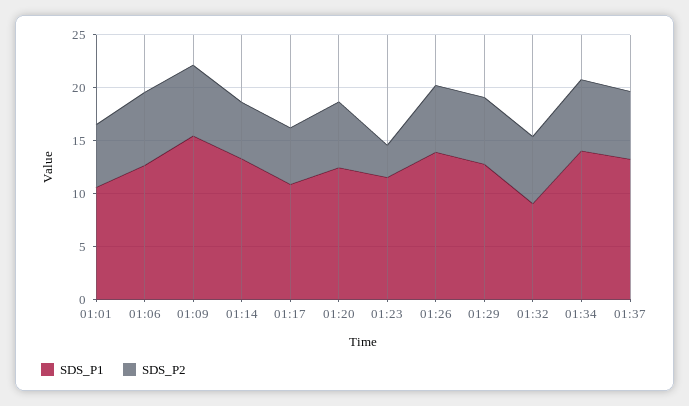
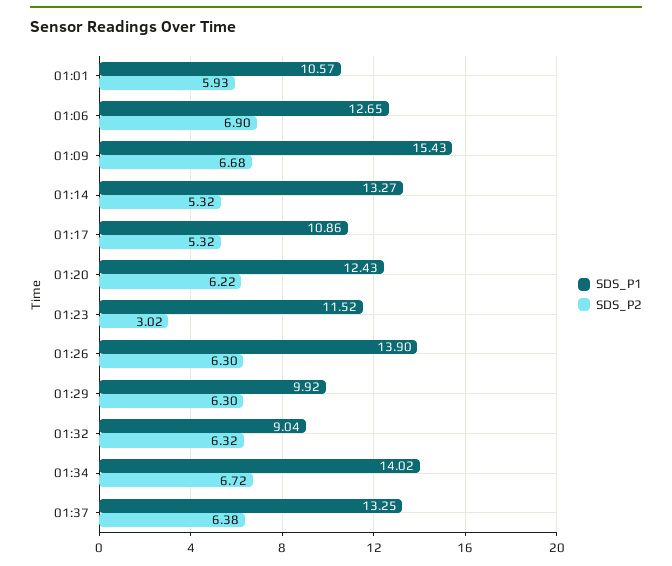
  {
    "SDS_P1": {
      "01:01": 10.57,
      "01:06": 12.65,
      "01:09": 15.43,
      "01:14": 13.27,
      "01:17": 10.86,
      "01:20": 12.43,
      "01:23": 11.52,
      "01:26": 13.9,
-     "01:29": 13,
+     "01:29": 9.92,
      "01:32": 9.04,
      "01:34": 14.02,
      "01:37": 13.25
    },
    "SDS_P2": {
      "01:01": 5.93,
      "01:06": 6.9,
      "01:09": 6.68,
      "01:14": 5.32,
      "01:17": 5.32,
      "01:20": 6.22,
      "01:23": 3.02,
      "01:26": 6.3,
      "01:29": 6.3,
      "01:32": 6.32,
      "01:34": 6.72,
      "01:37": 6.38
    }
  }

